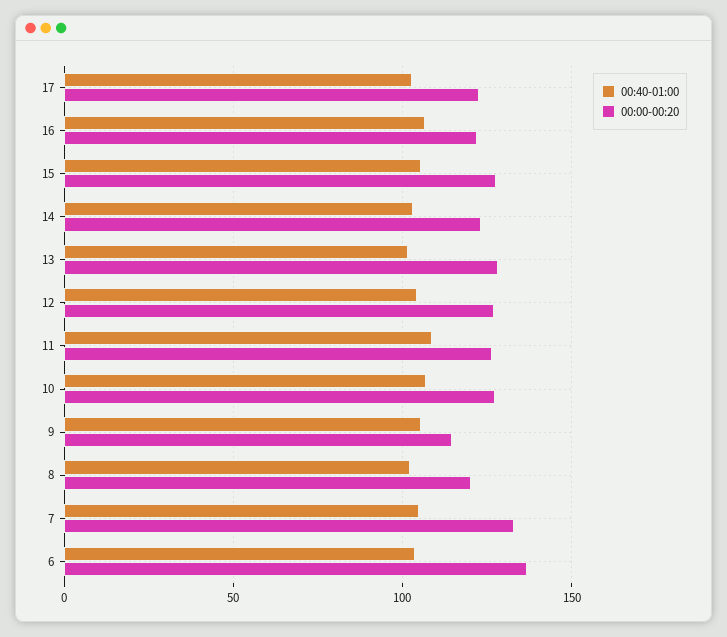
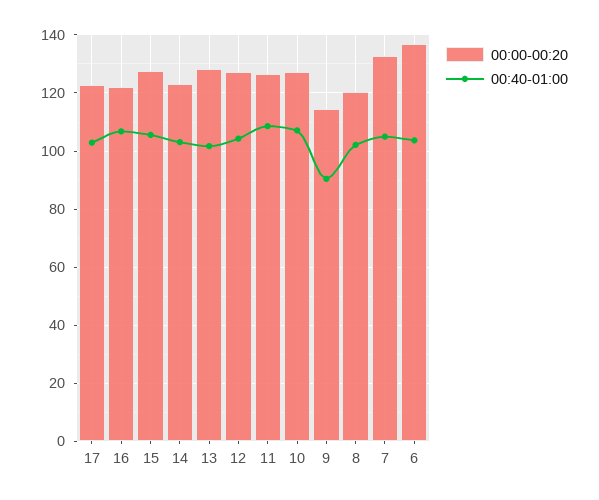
  {
    "00:40-01:00": {
      "17": 102.5,
      "16": 107.5,
      "15": 105,
      "14": 102.5,
      "13": 102.5,
      "12": 105,
      "11": 107.5,
      "10": 107.5,
-     "9": 105,
+     "9": 90,
      "8": 102.5,
      "7": 105,
      "6": 102.5
    },
    "00:00-00:20": {
      "17": 122.5,
      "16": 122.5,
      "15": 127.5,
      "14": 122.5,
      "13": 127.5,
      "12": 127.5,
      "11": 127.5,
      "10": 127.5,
      "9": 115,
      "8": 120,
      "7": 132.5,
      "6": 137.5
    }
  }

